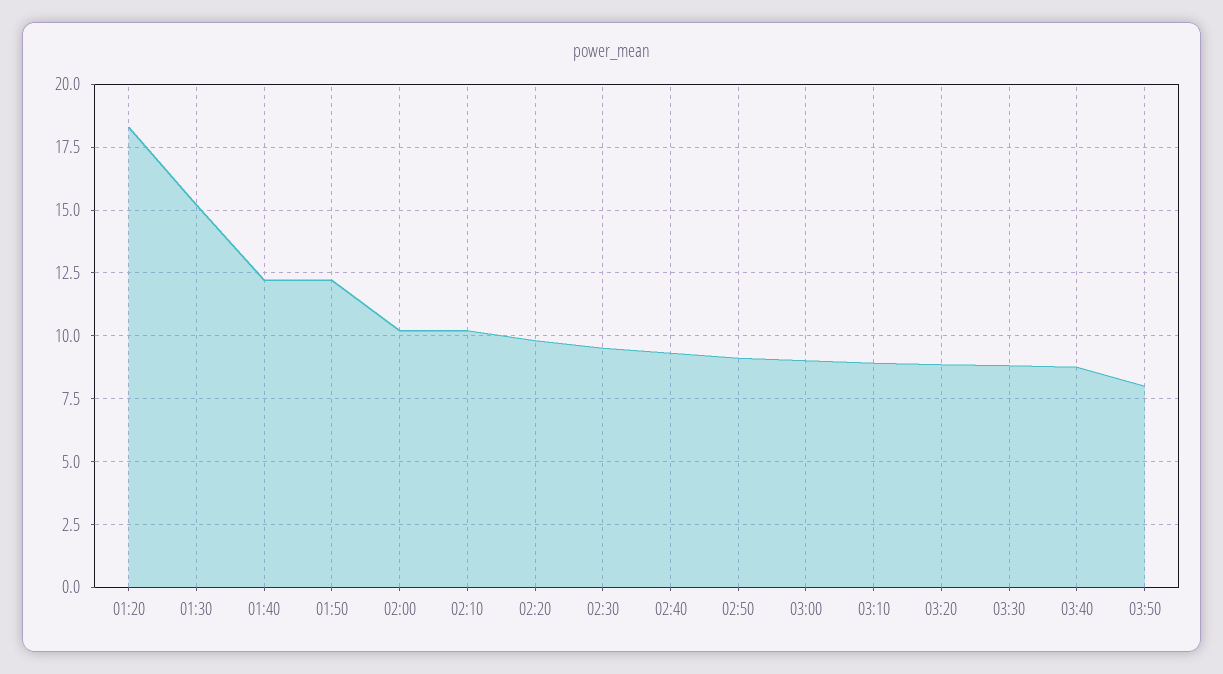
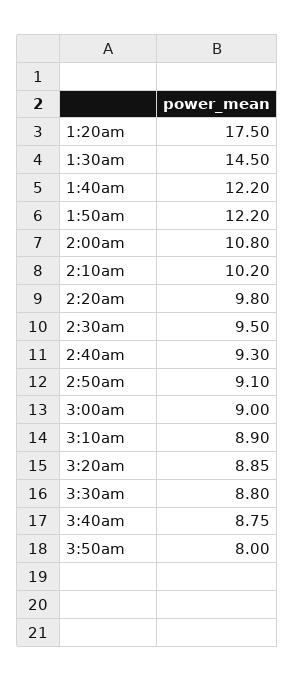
  {
-   "01:20": 18.25,
+   "01:20": 17.5,
-   "01:30": 15.25,
+   "01:30": 14.5,
    "01:40": 12.2,
    "01:50": 12.2,
-   "02:00": 10.25,
+   "02:00": 10.8,
    "02:10": 10.2,
    "02:20": 9.8,
    "02:30": 9.5,
    "02:40": 9.3,
    "02:50": 9.1,
    "03:00": 9,
    "03:10": 8.9,
    "03:20": 8.85,
    "03:30": 8.8,
    "03:40": 8.75,
    "03:50": 8
  }

